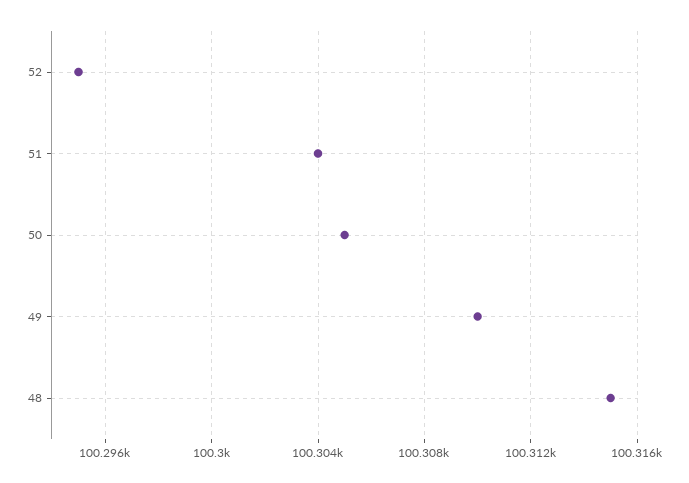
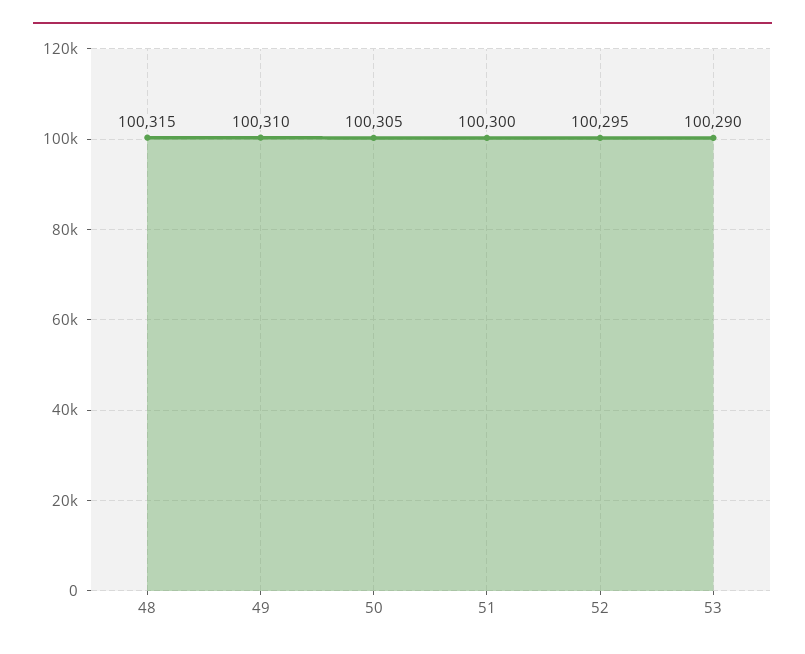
  {
    "52": 100295,
-   "51": 100304,
+   "51": 100300,
    "50": 100305,
    "49": 100310,
-   "48": 100315
+   "48": 100315,
+   "53": 100290
  }

